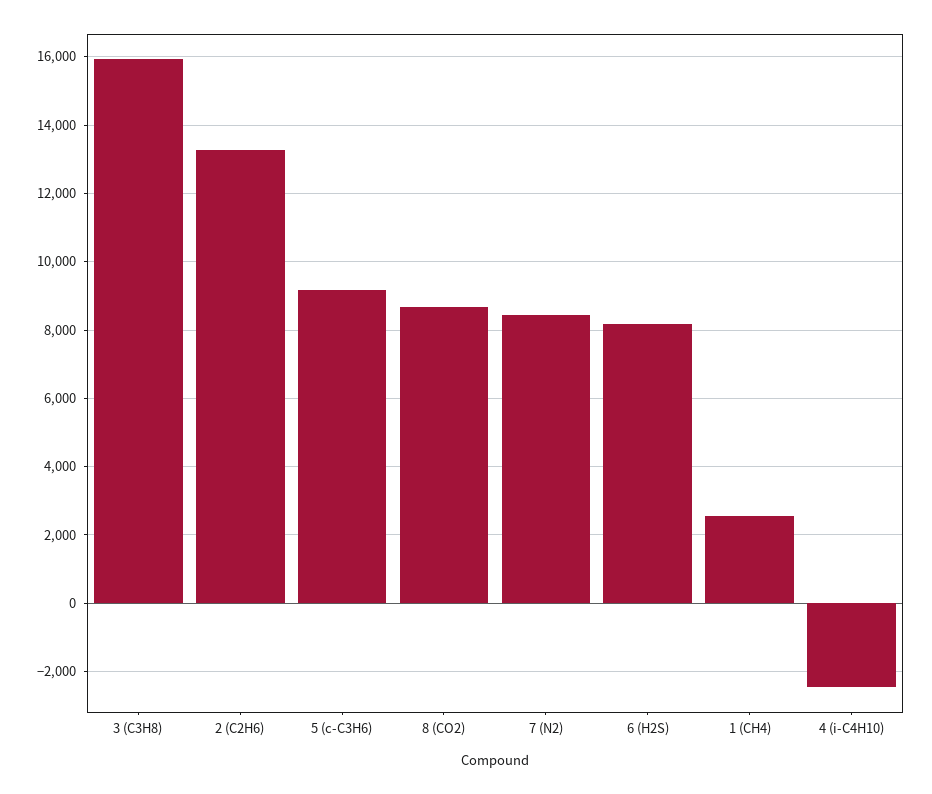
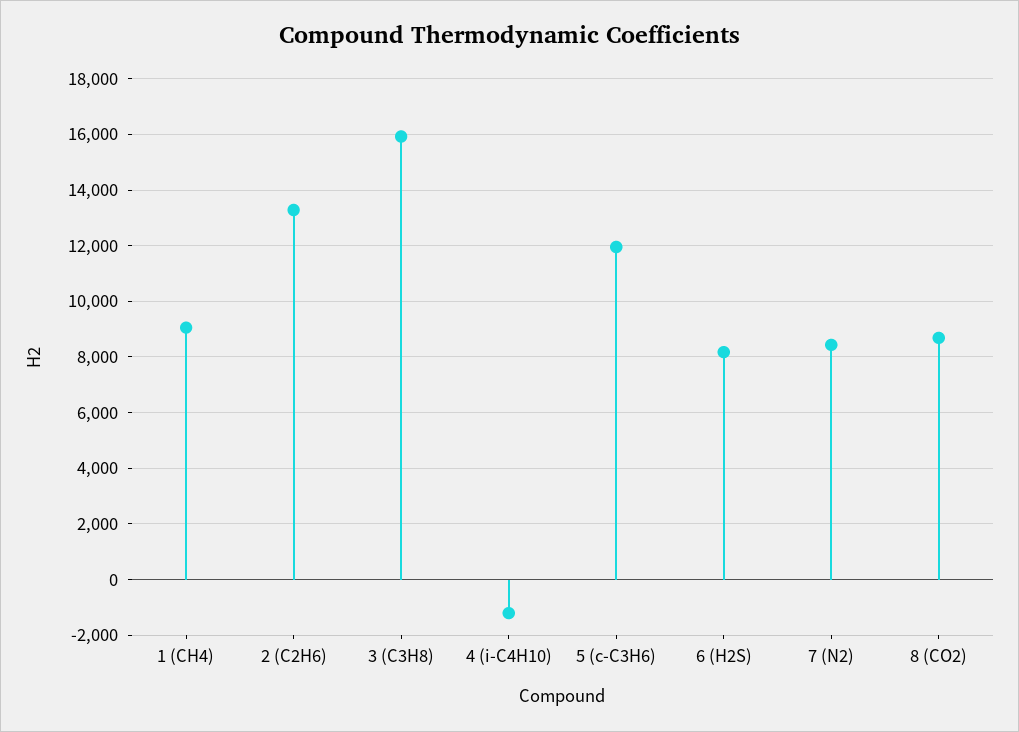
  {
    "3 (C3H8)": 16000,
    "2 (C2H6)": 13200,
-   "5 (c-C3H6)": 9200,
+   "5 (c-C3H6)": 12000,
    "8 (CO2)": 8600,
    "7 (N2)": 8400,
    "6 (H2S)": 8200,
-   "1 (CH4)": 2600,
+   "1 (CH4)": 9000,
-   "4 (i-C4H10)": -2400
+   "4 (i-C4H10)": -1250
  }

